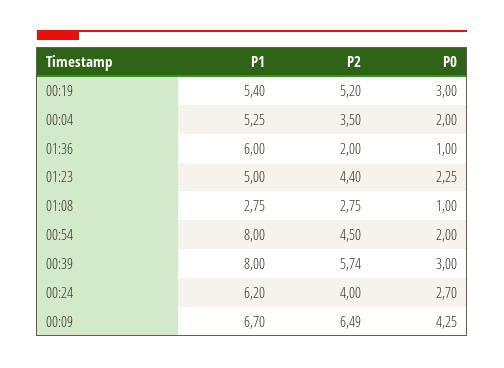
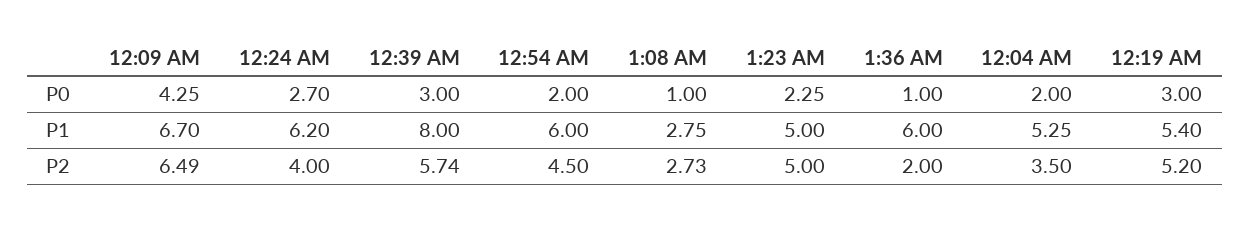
  {
    "P1": {
      "00:19": 5.4,
      "00:04": 5.25,
      "01:36": 6,
      "01:23": 5,
      "01:08": 2.75,
-     "00:54": 8,
+     "00:54": 6,
      "00:39": 8,
      "00:24": 6.2,
      "00:09": 6.7
    },
    "P2": {
      "00:19": 5.2,
      "00:04": 3.5,
      "01:36": 2,
-     "01:23": 4.4,
+     "01:23": 5,
-     "01:08": 2.75,
+     "01:08": 2.73,
      "00:54": 4.5,
      "00:39": 5.74,
      "00:24": 4,
      "00:09": 6.49
    },
    "P0": {
      "00:19": 3,
      "00:04": 2,
      "01:36": 1,
      "01:23": 2.25,
      "01:08": 1,
      "00:54": 2,
      "00:39": 3,
      "00:24": 2.7,
      "00:09": 4.25
    }
  }

